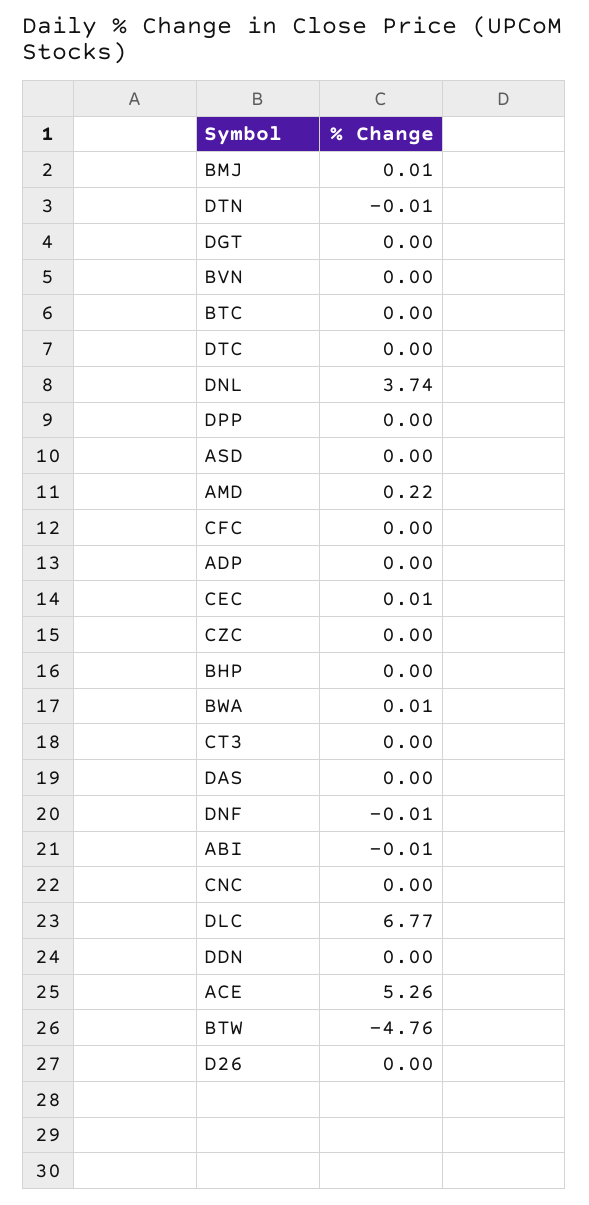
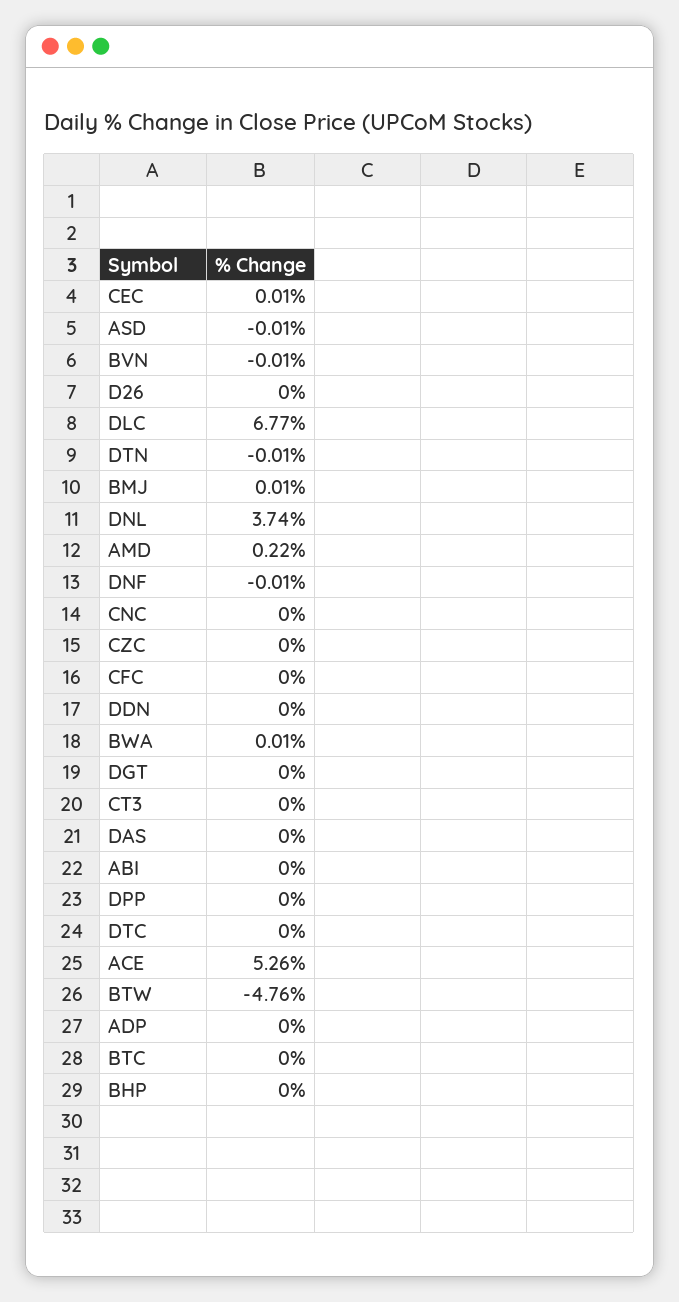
  {
    "BMJ": 0.01,
    "DTN": -0.01,
    "DGT": 0,
-   "BVN": 0,
+   "BVN": -0.01,
    "BTC": 0,
    "DTC": 0,
    "DNL": 3.74,
    "DPP": 0,
-   "ASD": 0,
+   "ASD": -0.01,
    "AMD": 0.22,
    "CFC": 0,
    "ADP": 0,
    "CEC": 0.01,
    "CZC": 0,
    "BHP": 0,
    "BWA": 0.01,
    "CT3": 0,
    "DAS": 0,
    "DNF": -0.01,
-   "ABI": -0.01,
+   "ABI": 0,
    "CNC": 0,
    "DLC": 6.77,
    "DDN": 0,
    "ACE": 5.26,
    "BTW": -4.76,
    "D26": 0
  }

